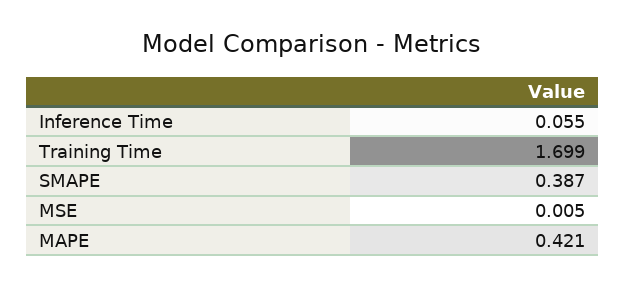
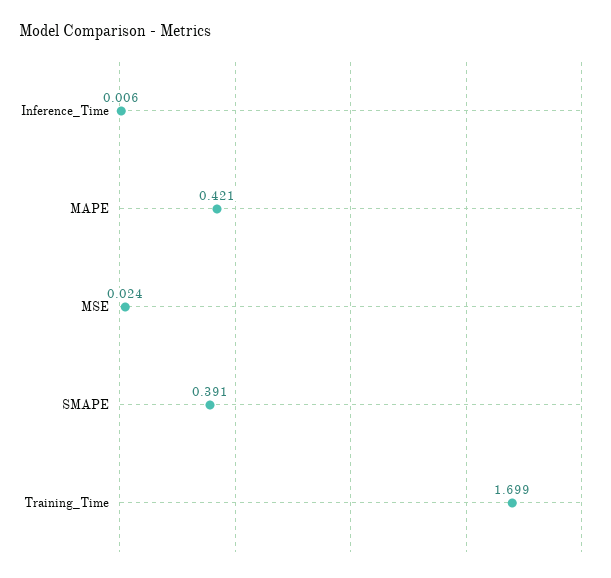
  {
-   "Inference Time": 0.055,
+   "Inference Time": 0.006,
    "Training Time": 1.699,
-   "SMAPE": 0.387,
+   "SMAPE": 0.391,
-   "MSE": 0.005,
+   "MSE": 0.024,
    "MAPE": 0.421
  }

